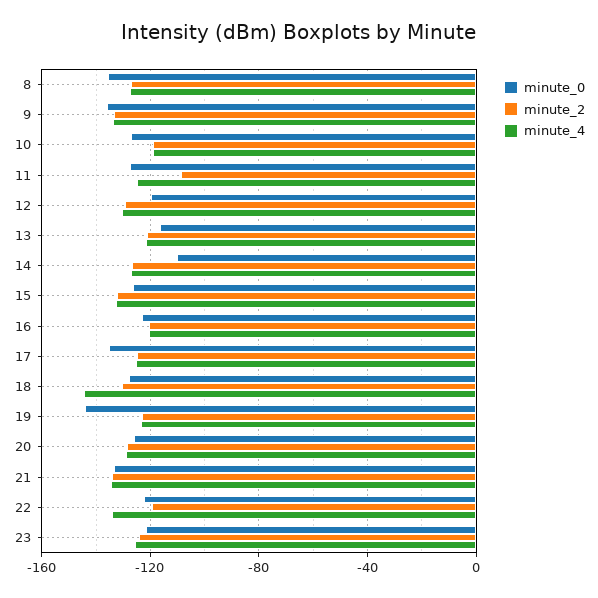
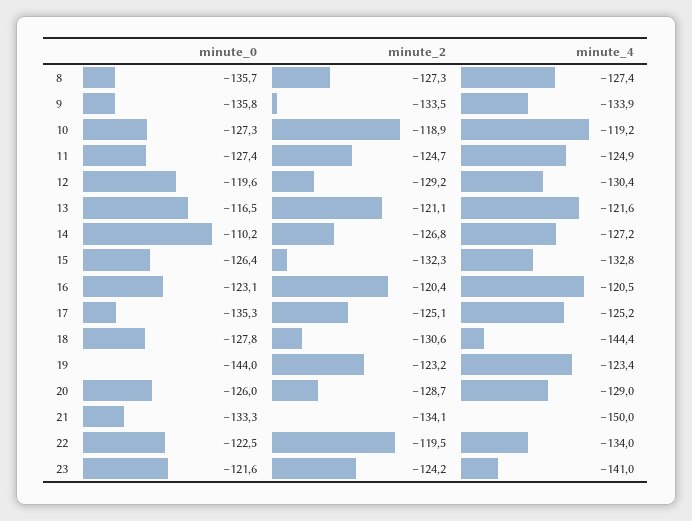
  {
    "minute_0": {
      "8": -135.7,
      "9": -135.8,
      "10": -127.3,
      "11": -127.4,
      "12": -119.6,
      "13": -116.5,
      "14": -110.2,
      "15": -126.4,
      "16": -123.1,
      "17": -135.3,
      "18": -127.8,
      "19": -144,
      "20": -126,
      "21": -133.3,
      "22": -122.5,
      "23": -121.6
    },
    "minute_2": {
      "8": -127.3,
      "9": -133.5,
      "10": -118.9,
-     "11": -110,
+     "11": -124.7,
      "12": -129.2,
      "13": -121.1,
      "14": -126.8,
      "15": -132.3,
      "16": -120.4,
      "17": -125.1,
      "18": -130.6,
      "19": -123.2,
      "20": -128.7,
      "21": -134.1,
      "22": -119.5,
      "23": -124.2
    },
    "minute_4": {
      "8": -127.4,
      "9": -133.9,
      "10": -119.2,
      "11": -124.9,
      "12": -130.4,
      "13": -121.6,
      "14": -127.2,
      "15": -132.8,
      "16": -120.5,
      "17": -125.2,
      "18": -144.4,
      "19": -123.4,
      "20": -129,
-     "21": -135,
+     "21": -150,
      "22": -134,
-     "23": -125
+     "23": -141
    }
  }

